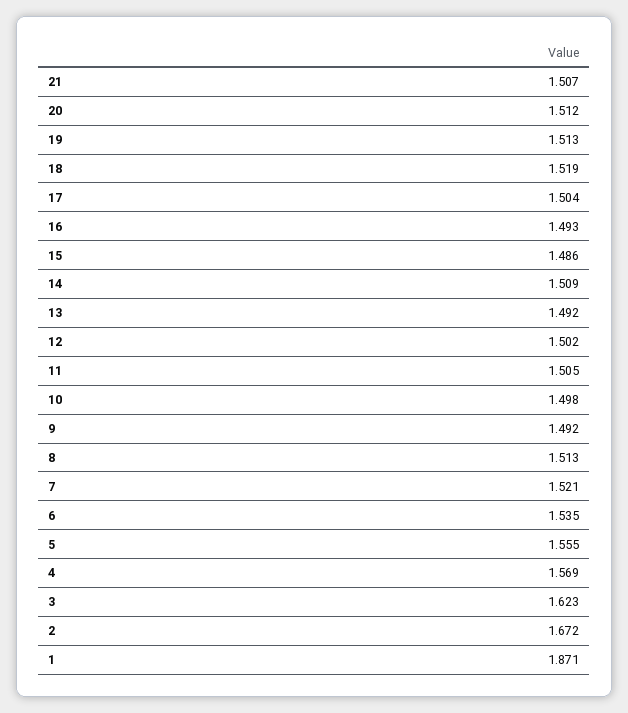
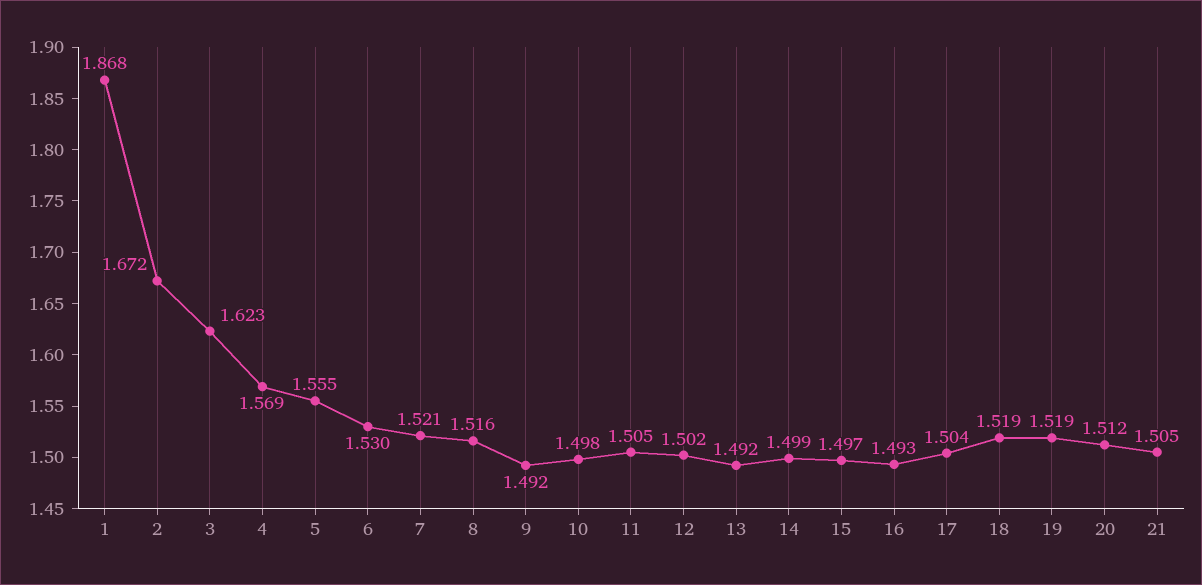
  {
-   "21": 1.507,
+   "21": 1.505,
    "20": 1.512,
-   "19": 1.513,
+   "19": 1.519,
    "18": 1.519,
    "17": 1.504,
    "16": 1.493,
-   "15": 1.486,
+   "15": 1.497,
-   "14": 1.509,
+   "14": 1.499,
    "13": 1.492,
    "12": 1.502,
    "11": 1.505,
    "10": 1.498,
    "9": 1.492,
-   "8": 1.513,
+   "8": 1.516,
    "7": 1.521,
-   "6": 1.535,
+   "6": 1.53,
    "5": 1.555,
    "4": 1.569,
    "3": 1.623,
    "2": 1.672,
-   "1": 1.871
+   "1": 1.868
  }

